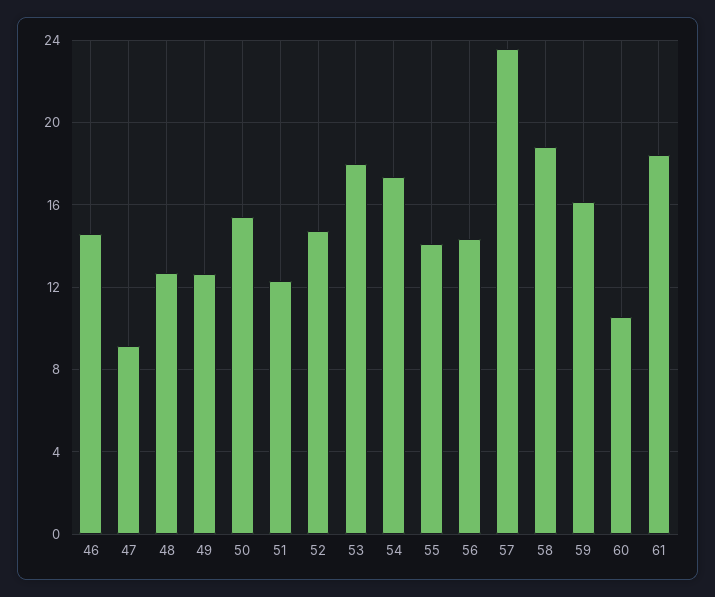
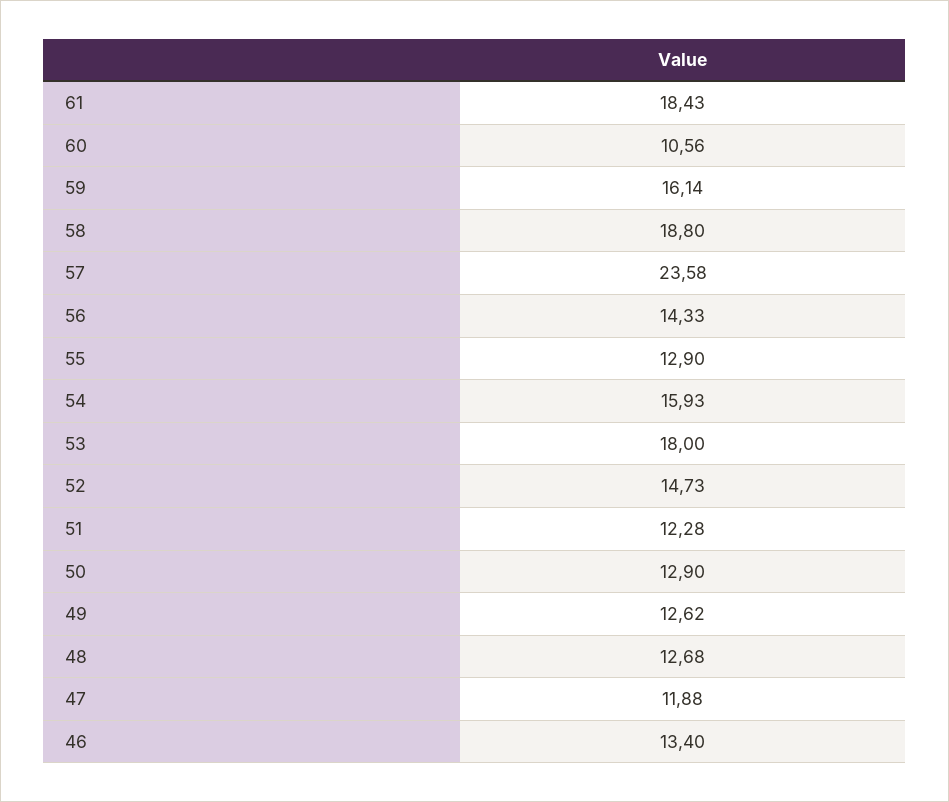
  {
-   "46": 14.5,
+   "46": 13.4,
-   "47": 9,
+   "47": 11.88,
    "48": 12.68,
    "49": 12.62,
-   "50": 15.5,
+   "50": 12.9,
    "51": 12.28,
    "52": 14.73,
    "53": 18,
-   "54": 17.5,
+   "54": 15.93,
-   "55": 14,
+   "55": 12.9,
    "56": 14.33,
    "57": 23.58,
    "58": 18.8,
    "59": 16.14,
    "60": 10.56,
    "61": 18.43
  }

